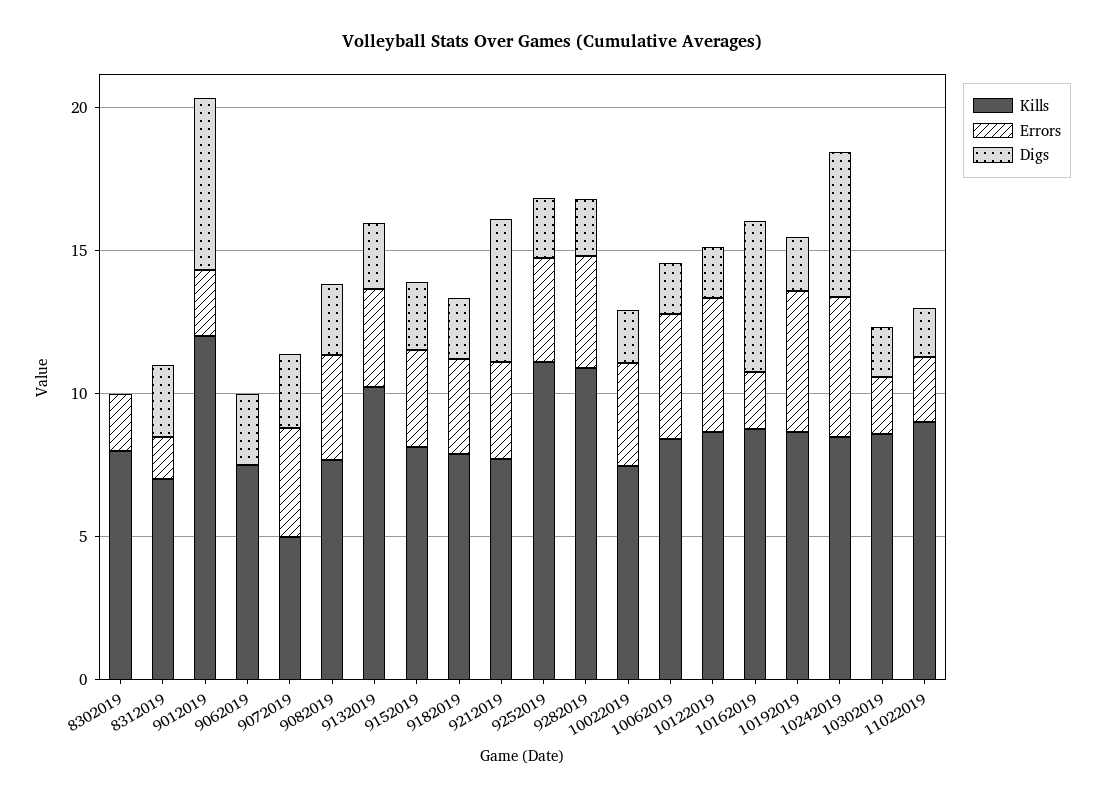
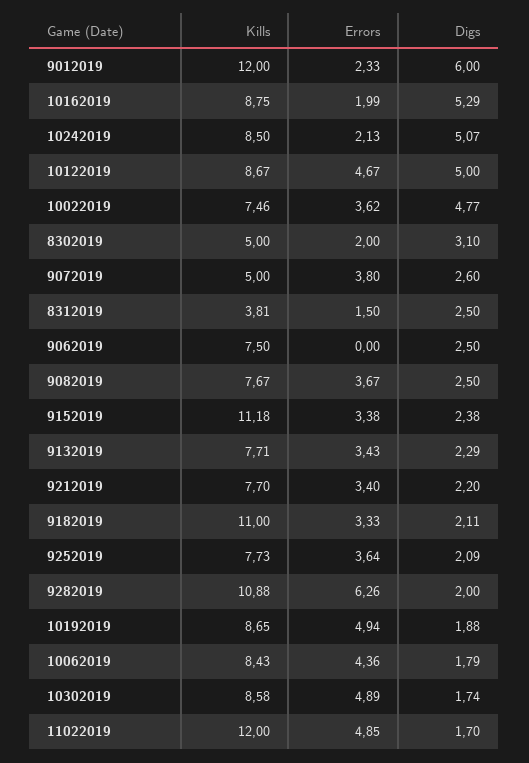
  {
    "Kills": {
-     "8302019": 8,
+     "8302019": 5,
-     "8312019": 7,
+     "8312019": 3.81,
      "9012019": 12,
      "9062019": 7.5,
      "9072019": 5,
      "9082019": 7.67,
-     "9132019": 10,
+     "9132019": 7.71,
-     "9152019": 8,
+     "9152019": 11.18,
-     "9182019": 8,
+     "9182019": 11,
      "9212019": 7.7,
-     "9252019": 11,
+     "9252019": 7.73,
      "9282019": 10.88,
      "10022019": 7.46,
      "10062019": 8.43,
      "10122019": 8.67,
      "10162019": 8.75,
      "10192019": 8.65,
      "10242019": 8.5,
      "10302019": 8.58,
-     "11022019": 9
+     "11022019": 12
    },
    "Errors": {
      "8302019": 2,
      "8312019": 1.5,
      "9012019": 2.33,
      "9062019": 0,
      "9072019": 3.8,
      "9082019": 3.67,
      "9132019": 3.43,
      "9152019": 3.38,
      "9182019": 3.33,
      "9212019": 3.4,
      "9252019": 3.64,
-     "9282019": 4,
+     "9282019": 6.26,
      "10022019": 3.62,
      "10062019": 4.36,
      "10122019": 4.67,
      "10162019": 1.99,
      "10192019": 4.94,
-     "10242019": 5,
+     "10242019": 2.13,
-     "10302019": 2,
+     "10302019": 4.89,
-     "11022019": 2
+     "11022019": 4.85
    },
    "Digs": {
-     "8302019": 0,
+     "8302019": 3.1,
      "8312019": 2.5,
      "9012019": 6,
      "9062019": 2.5,
      "9072019": 2.6,
      "9082019": 2.5,
      "9132019": 2.29,
      "9152019": 2.38,
      "9182019": 2.11,
-     "9212019": 5,
+     "9212019": 2.2,
      "9252019": 2.09,
      "9282019": 2,
-     "10022019": 2,
+     "10022019": 4.77,
      "10062019": 1.79,
-     "10122019": 2,
+     "10122019": 5,
      "10162019": 5.29,
      "10192019": 1.88,
      "10242019": 5.07,
      "10302019": 1.74,
      "11022019": 1.7
    }
  }

